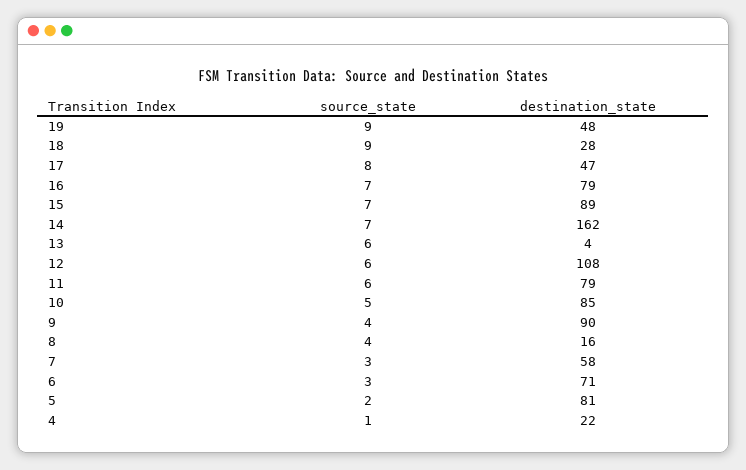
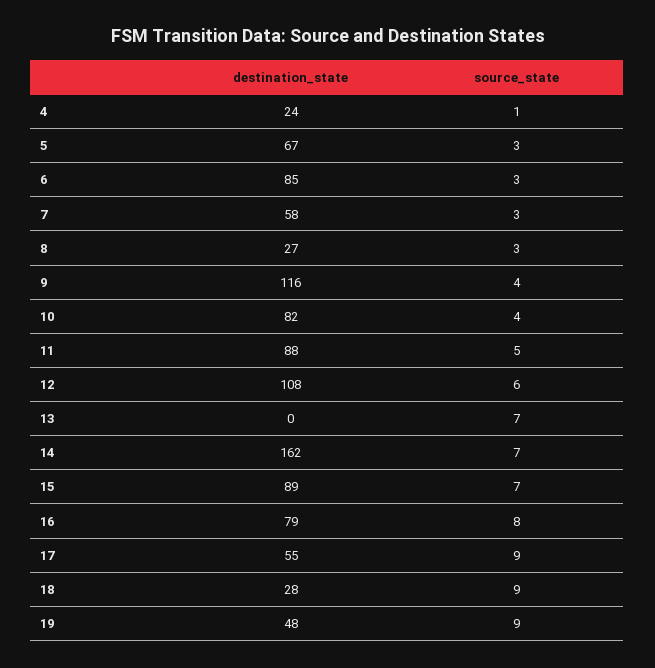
  {
    "source_state": {
      "19": 9,
      "18": 9,
-     "17": 8,
+     "17": 9,
-     "16": 7,
+     "16": 8,
      "15": 7,
      "14": 7,
-     "13": 6,
+     "13": 7,
      "12": 6,
-     "11": 6,
+     "11": 5,
-     "10": 5,
+     "10": 4,
      "9": 4,
-     "8": 4,
+     "8": 3,
      "7": 3,
      "6": 3,
-     "5": 2,
+     "5": 3,
      "4": 1
    },
    "destination_state": {
      "19": 48,
      "18": 28,
-     "17": 47,
+     "17": 55,
      "16": 79,
      "15": 89,
      "14": 162,
-     "13": 4,
+     "13": 0,
      "12": 108,
-     "11": 79,
+     "11": 88,
-     "10": 85,
+     "10": 82,
-     "9": 90,
+     "9": 116,
-     "8": 16,
+     "8": 27,
      "7": 58,
-     "6": 71,
+     "6": 85,
-     "5": 81,
+     "5": 67,
-     "4": 22
+     "4": 24
    }
  }

